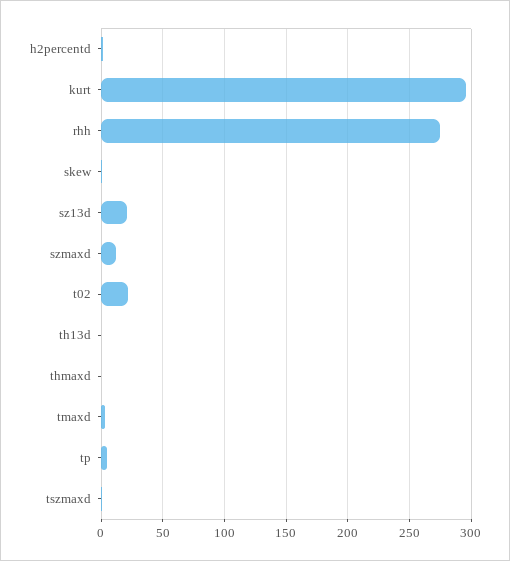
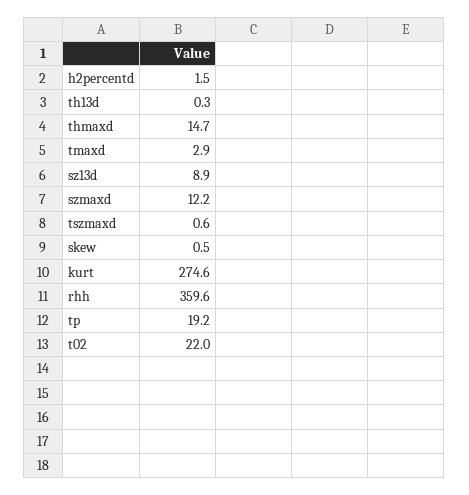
  {
    "h2percentd": 1.5,
-   "kurt": 295,
+   "kurt": 274.6,
-   "rhh": 275,
+   "rhh": 359.6,
    "skew": 0.5,
-   "sz13d": 20,
+   "sz13d": 8.9,
    "szmaxd": 12.2,
    "t02": 22,
    "th13d": 0.3,
-   "thmaxd": 0,
+   "thmaxd": 14.7,
    "tmaxd": 2.9,
-   "tp": 5,
+   "tp": 19.2,
    "tszmaxd": 0.6
  }

